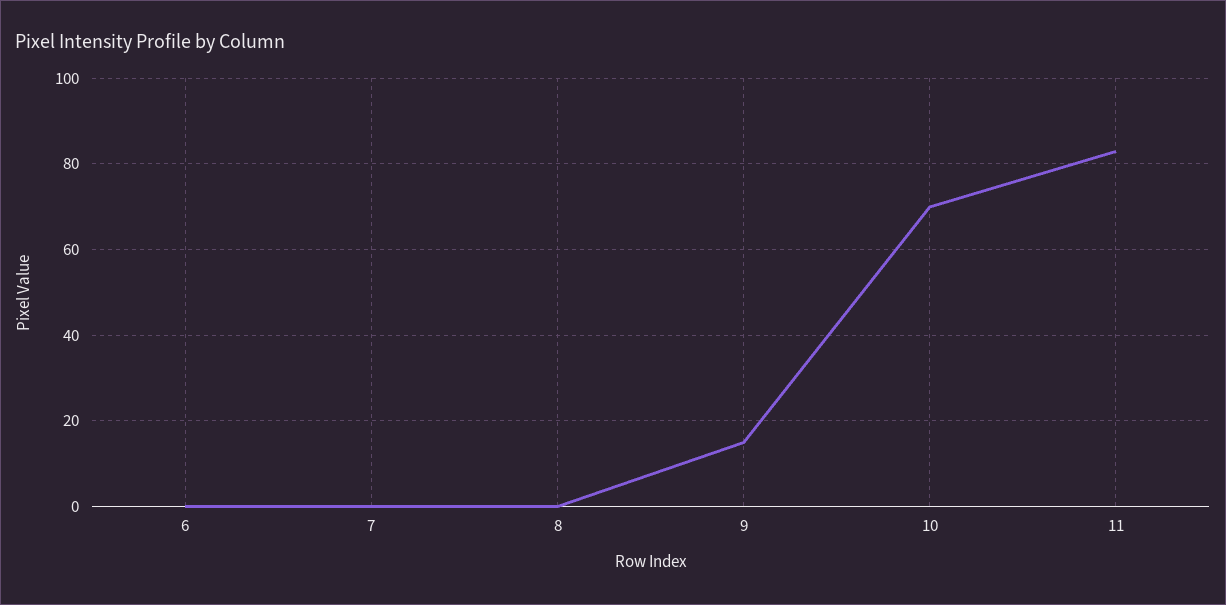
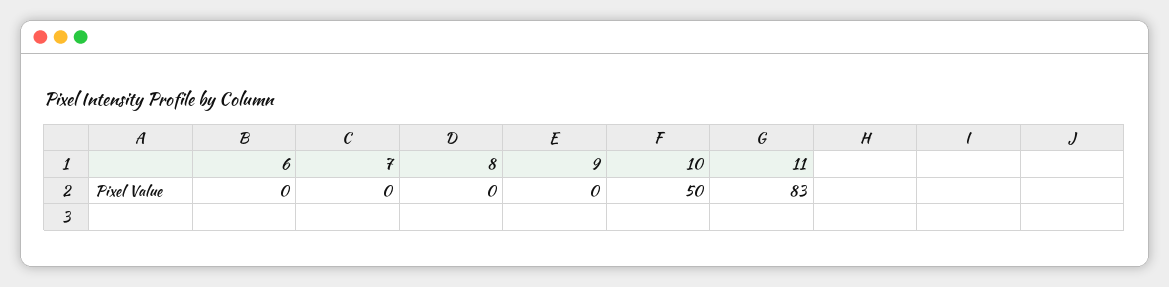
  {
    "6": 0,
    "7": 0,
    "8": 0,
-   "9": 15,
+   "9": 0,
-   "10": 70,
+   "10": 50,
    "11": 83
  }

